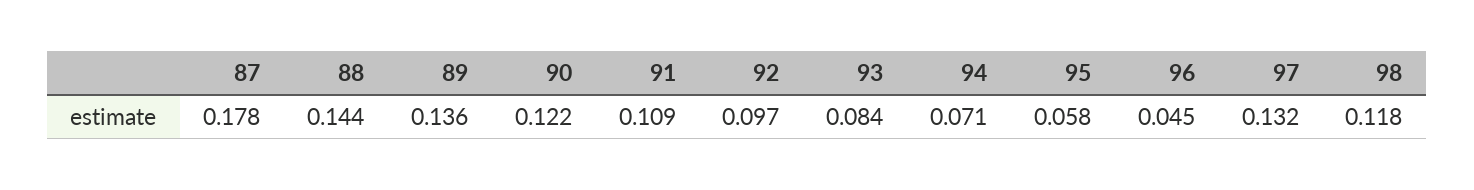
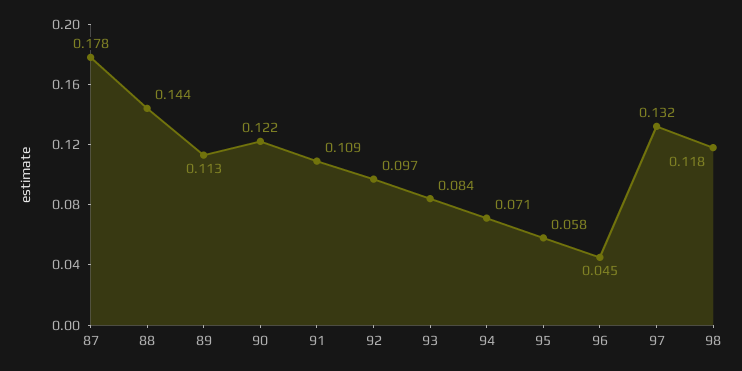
  {
    "87": 0.178,
    "88": 0.144,
-   "89": 0.136,
+   "89": 0.113,
    "90": 0.122,
    "91": 0.109,
    "92": 0.097,
    "93": 0.084,
    "94": 0.071,
    "95": 0.058,
    "96": 0.045,
    "97": 0.132,
    "98": 0.118
  }

